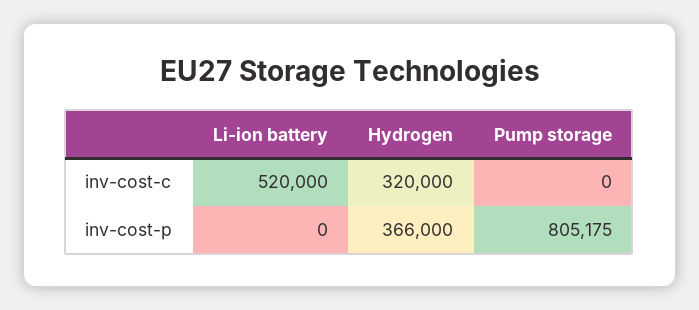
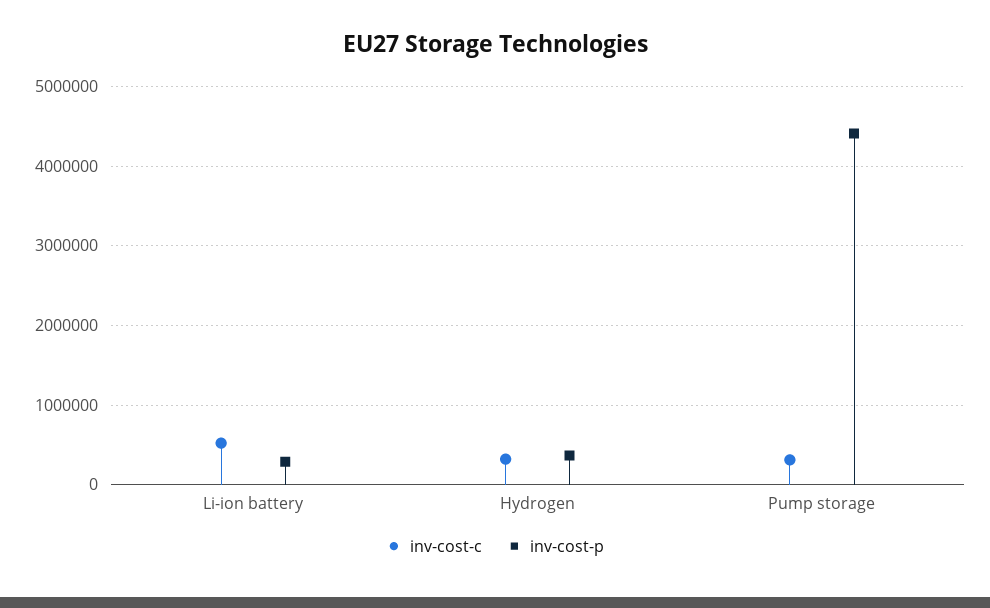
  {
    "inv-cost-c": {
      "Li-ion battery": 520000,
      "Hydrogen": 320000,
-     "Pump storage": 0
+     "Pump storage": 300000
    },
    "inv-cost-p": {
-     "Li-ion battery": 0,
+     "Li-ion battery": 300000,
      "Hydrogen": 366000,
-     "Pump storage": 805175
+     "Pump storage": 4400000
    }
  }

